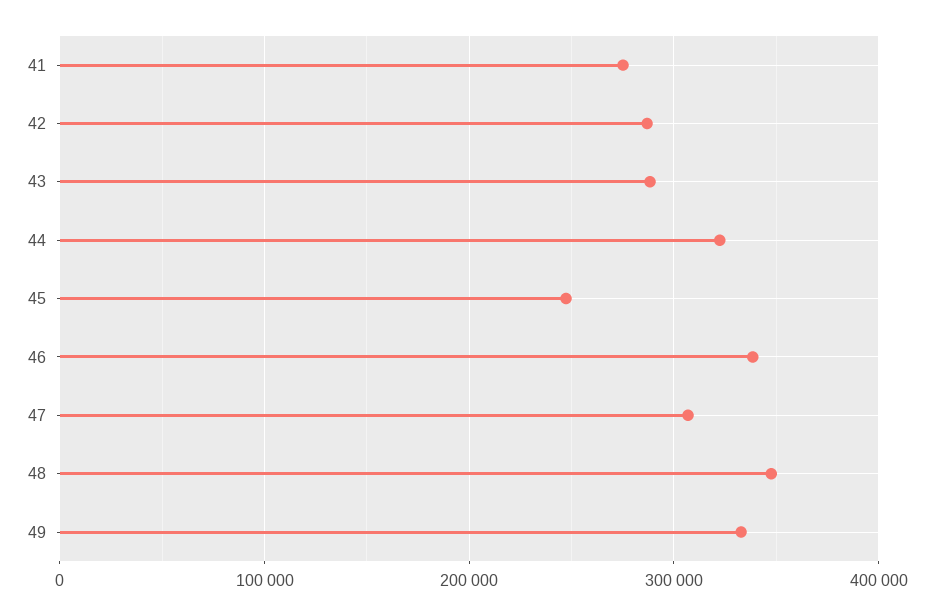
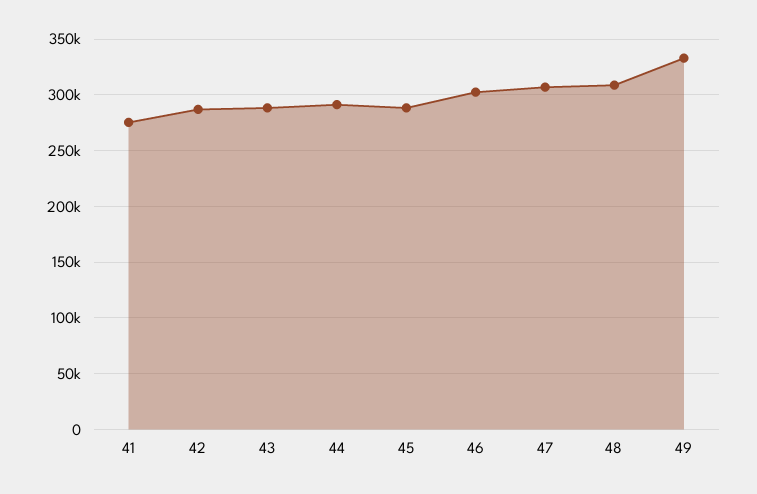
  {
    "41": 280000,
    "42": 290000,
    "43": 290000,
-   "44": 320000,
+   "44": 290000,
-   "45": 250000,
+   "45": 290000,
-   "46": 340000,
+   "46": 300000,
    "47": 310000,
-   "48": 350000,
+   "48": 310000,
    "49": 330000
  }

